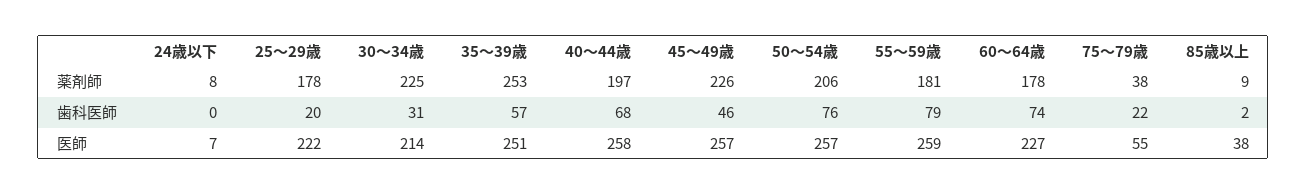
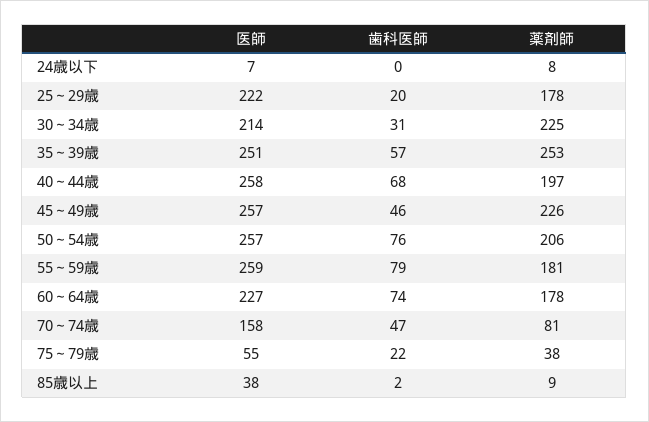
  {
    "24歳以下": {
      "薬剤師": 8,
      "歯科医師": 0,
      "医師": 7
    },
    "25～29歳": {
      "薬剤師": 178,
      "歯科医師": 20,
      "医師": 222
    },
    "30～34歳": {
      "薬剤師": 225,
      "歯科医師": 31,
      "医師": 214
    },
    "35～39歳": {
      "薬剤師": 253,
      "歯科医師": 57,
      "医師": 251
    },
    "40～44歳": {
      "薬剤師": 197,
      "歯科医師": 68,
      "医師": 258
    },
    "45～49歳": {
      "薬剤師": 226,
      "歯科医師": 46,
      "医師": 257
    },
    "50～54歳": {
      "薬剤師": 206,
      "歯科医師": 76,
      "医師": 257
    },
    "55～59歳": {
      "薬剤師": 181,
      "歯科医師": 79,
      "医師": 259
    },
    "60～64歳": {
      "薬剤師": 178,
      "歯科医師": 74,
      "医師": 227
    },
    "75～79歳": {
      "薬剤師": 38,
      "歯科医師": 22,
      "医師": 55
    },
    "85歳以上": {
      "薬剤師": 9,
      "歯科医師": 2,
      "医師": 38
-   }
+   },
+   "70～74歳": {
+     "医師": 158,
+     "歯科医師": 47,
+     "薬剤師": 81
+   }
  }

